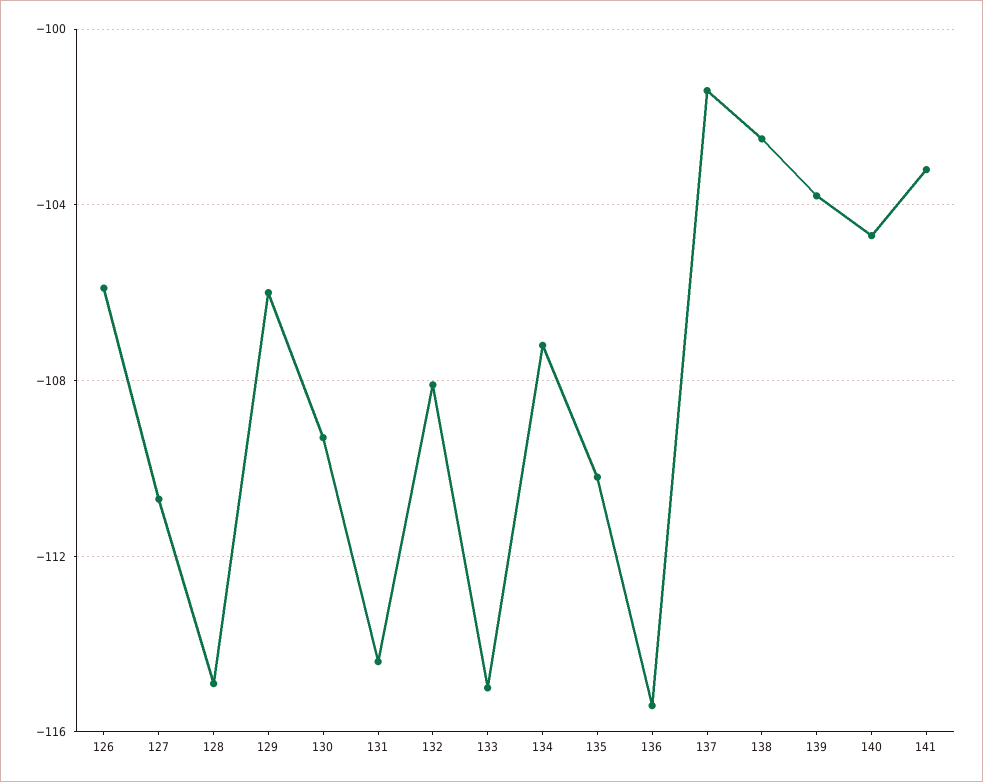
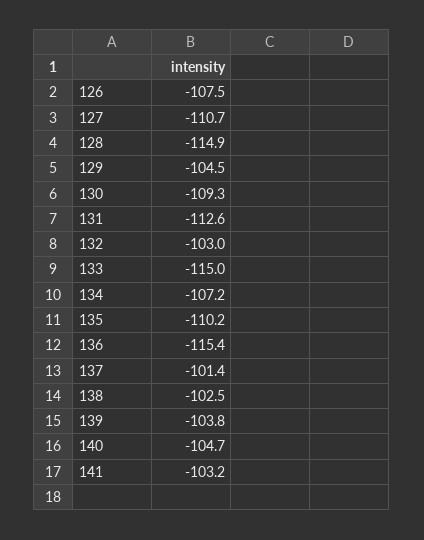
  {
-   "126": -106,
+   "126": -107.5,
    "127": -110.7,
    "128": -114.9,
-   "129": -106,
+   "129": -104.5,
    "130": -109.3,
-   "131": -114.5,
+   "131": -112.6,
-   "132": -108,
+   "132": -103,
    "133": -115,
    "134": -107.2,
    "135": -110.2,
    "136": -115.4,
    "137": -101.4,
    "138": -102.5,
    "139": -103.8,
    "140": -104.7,
    "141": -103.2
  }

